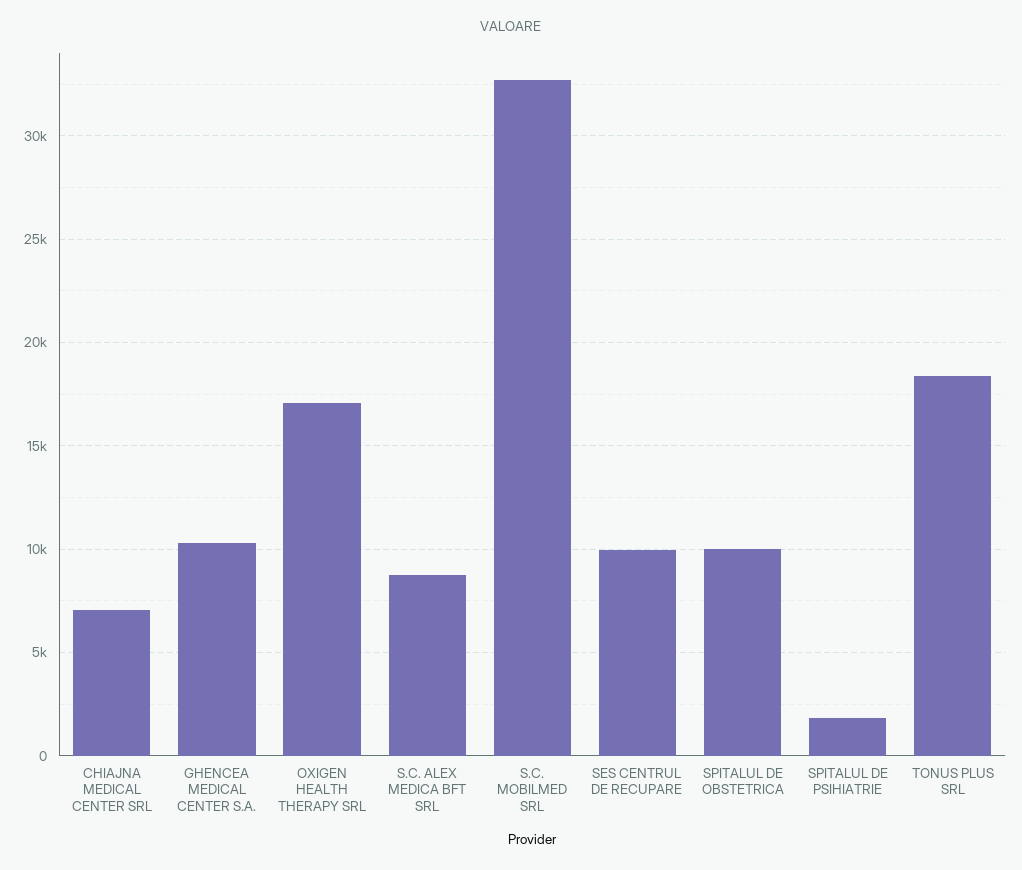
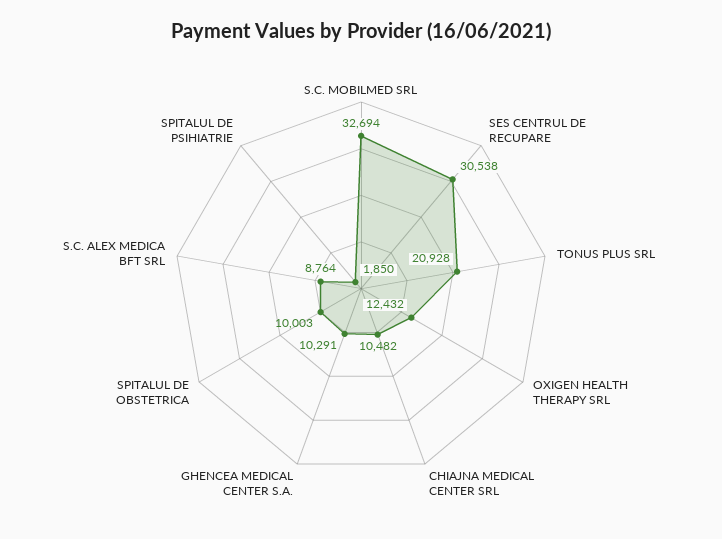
  {
-   "CHIAJNA MEDICAL CENTER SRL": 7000,
+   "CHIAJNA MEDICAL CENTER SRL": 10482,
    "GHENCEA MEDICAL CENTER S.A.": 10291,
-   "OXIGEN HEALTH THERAPY SRL": 17000,
+   "OXIGEN HEALTH THERAPY SRL": 12432,
    "S.C. ALEX MEDICA BFT SRL": 8764,
    "S.C. MOBILMED SRL": 32694,
-   "SES CENTRUL DE RECUPARE": 10000,
+   "SES CENTRUL DE RECUPARE": 30538,
    "SPITALUL DE OBSTETRICA": 10003,
    "SPITALUL DE PSIHIATRIE": 1850,
-   "TONUS PLUS SRL": 18500
+   "TONUS PLUS SRL": 20928
  }

